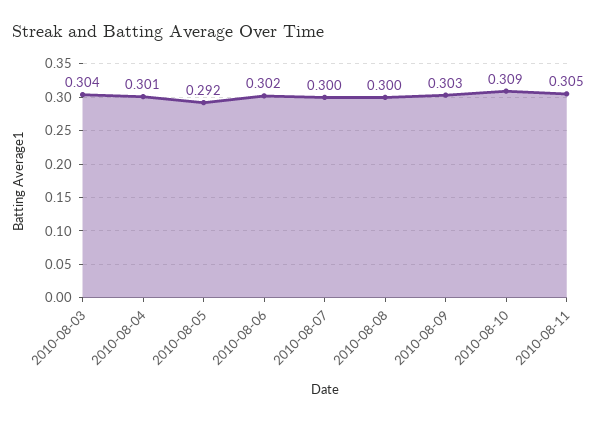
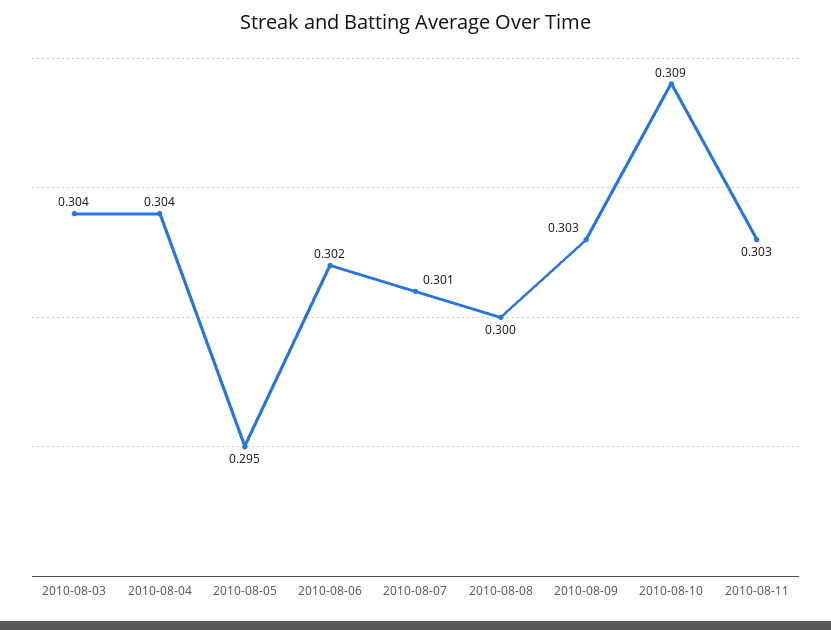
  {
    "2010-08-03": 0.304,
-   "2010-08-04": 0.301,
+   "2010-08-04": 0.304,
-   "2010-08-05": 0.292,
+   "2010-08-05": 0.295,
    "2010-08-06": 0.302,
-   "2010-08-07": 0.3,
+   "2010-08-07": 0.301,
    "2010-08-08": 0.3,
    "2010-08-09": 0.303,
    "2010-08-10": 0.309,
-   "2010-08-11": 0.305
+   "2010-08-11": 0.303
  }

